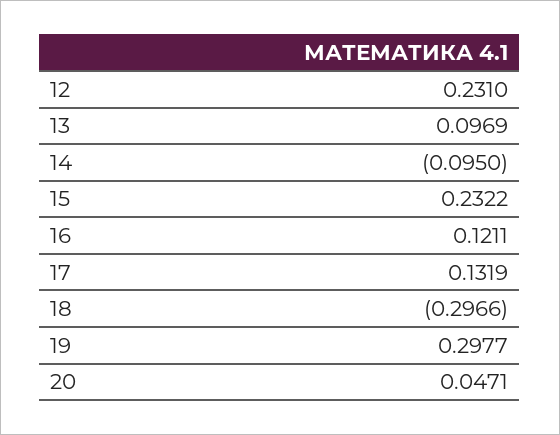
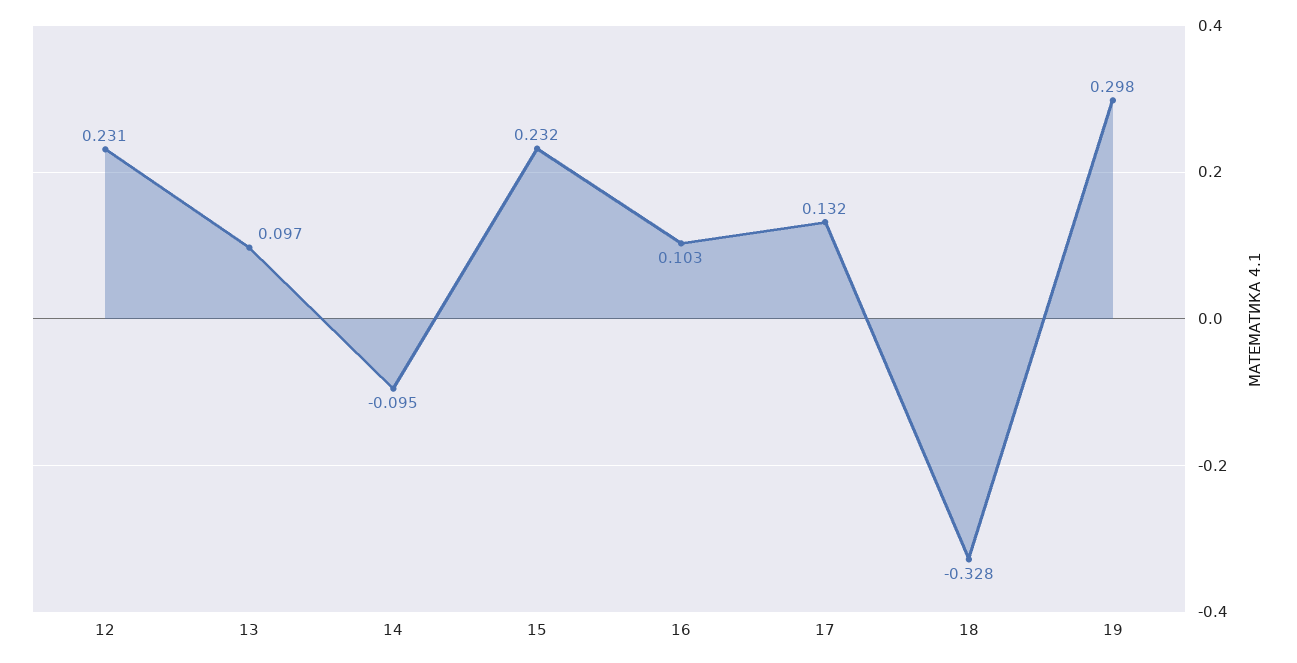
  {
    "12": 0.231,
    "13": 0.0969,
    "14": -0.095,
    "15": 0.2322,
-   "16": 0.1211,
+   "16": 0.103,
    "17": 0.1319,
-   "18": -0.2966,
+   "18": -0.328,
-   "19": 0.2977,
+   "19": 0.2977
-   "20": 0.0471
  }

